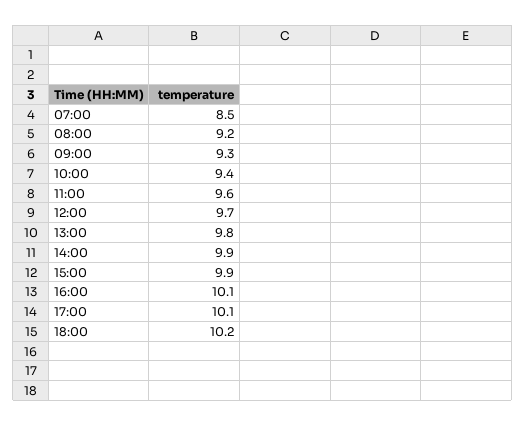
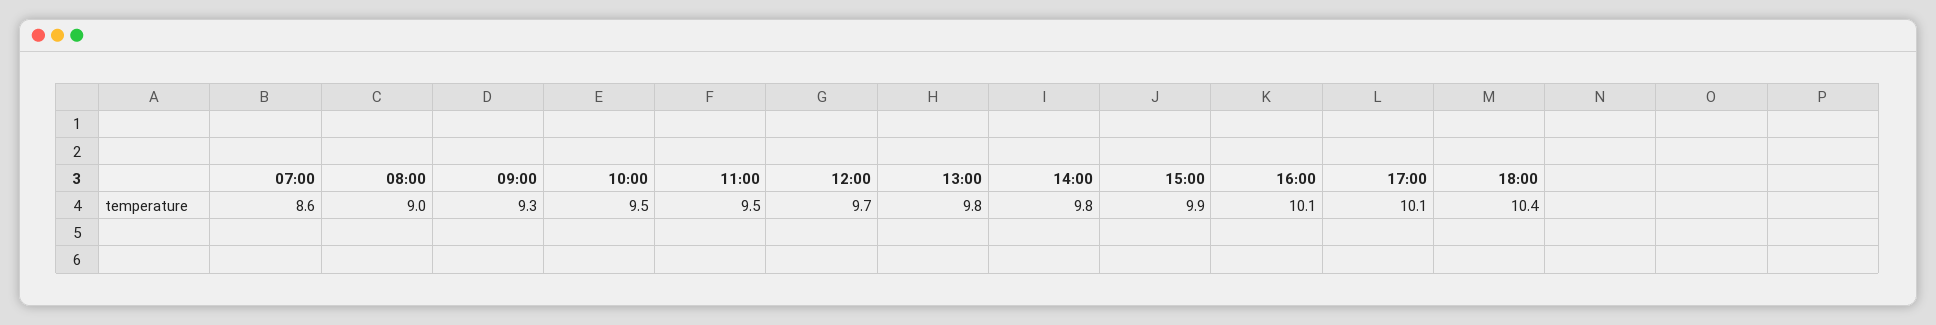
  {
-   "07:00": 8.5,
+   "07:00": 8.6,
-   "08:00": 9.2,
+   "08:00": 9,
    "09:00": 9.3,
-   "10:00": 9.4,
+   "10:00": 9.5,
-   "11:00": 9.6,
+   "11:00": 9.5,
    "12:00": 9.7,
    "13:00": 9.8,
-   "14:00": 9.9,
+   "14:00": 9.8,
    "15:00": 9.9,
    "16:00": 10.1,
    "17:00": 10.1,
-   "18:00": 10.2
+   "18:00": 10.4
  }

